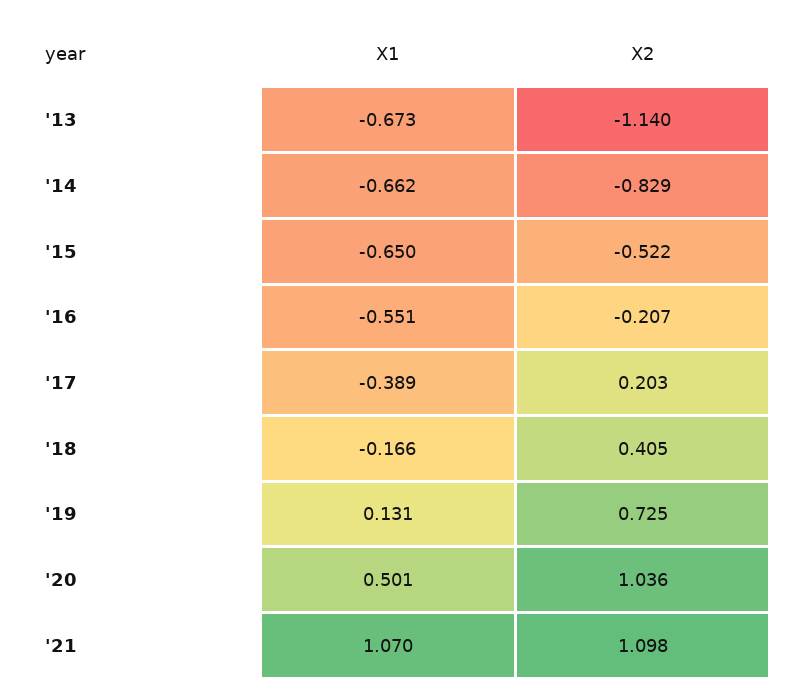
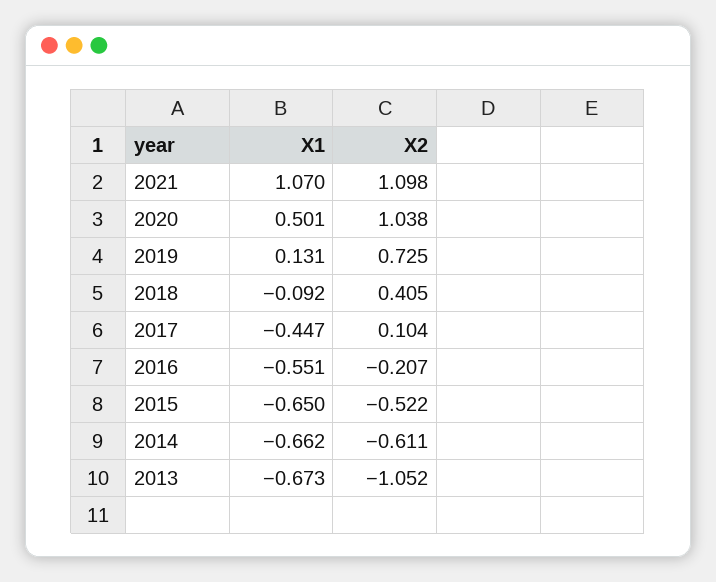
  {
    "X1": {
      "'13": -0.673,
      "'14": -0.662,
      "'15": -0.65,
      "'16": -0.551,
-     "'17": -0.389,
+     "'17": -0.447,
-     "'18": -0.166,
+     "'18": -0.092,
      "'19": 0.131,
      "'20": 0.501,
      "'21": 1.07
    },
    "X2": {
-     "'13": -1.14,
+     "'13": -1.052,
-     "'14": -0.829,
+     "'14": -0.611,
      "'15": -0.522,
      "'16": -0.207,
-     "'17": 0.203,
+     "'17": 0.104,
      "'18": 0.405,
      "'19": 0.725,
-     "'20": 1.036,
+     "'20": 1.038,
      "'21": 1.098
    }
  }

